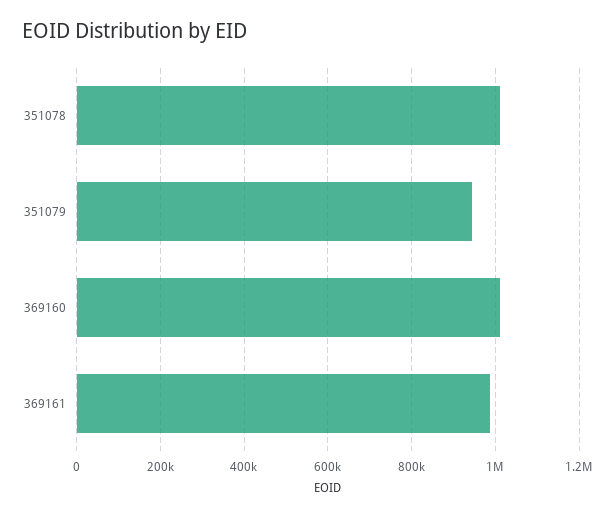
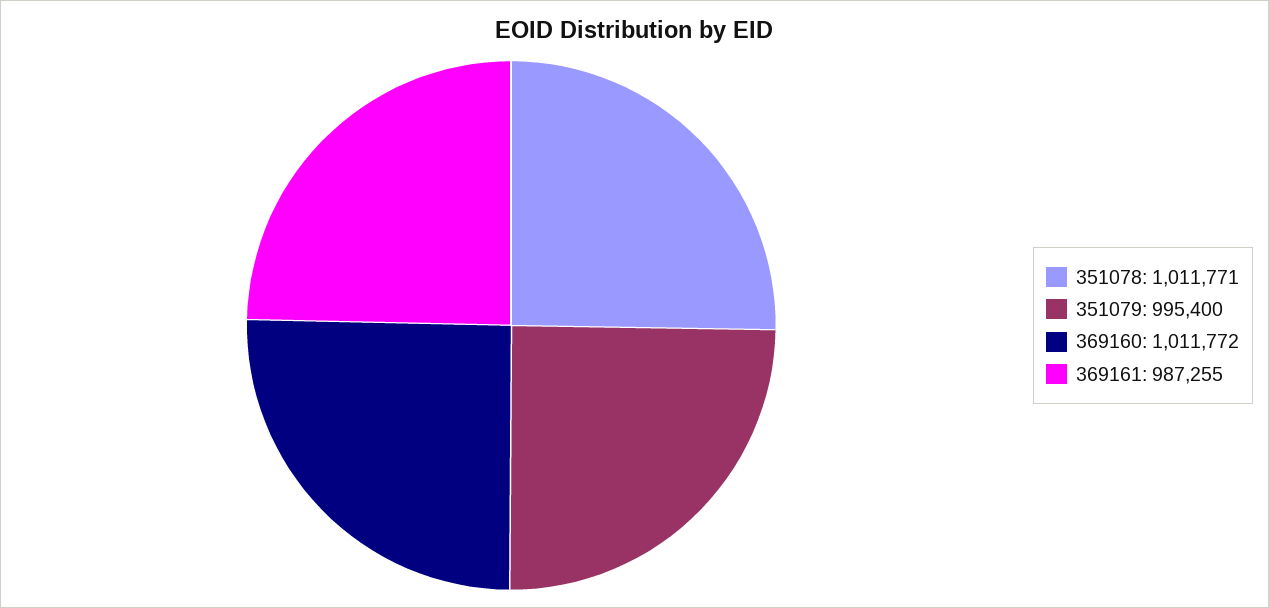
  {
    "351078": 1011771,
-   "351079": 940000,
+   "351079": 995400,
    "369160": 1011772,
    "369161": 987255
  }

